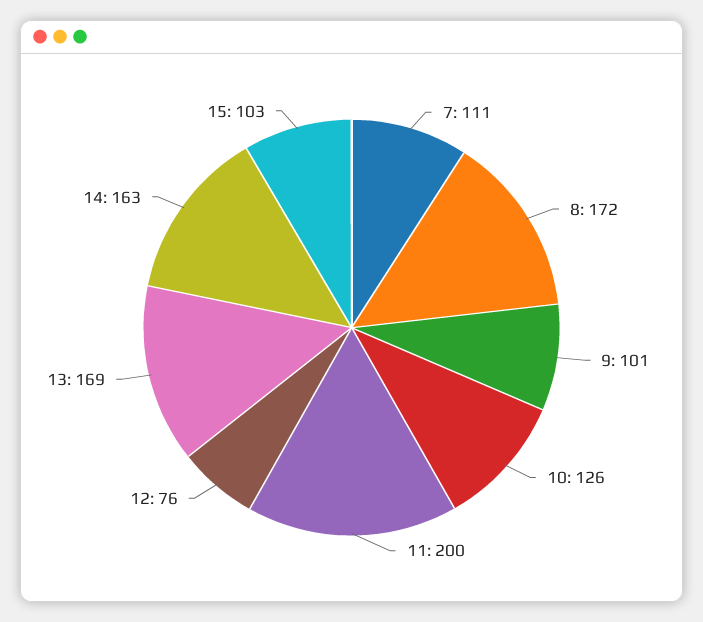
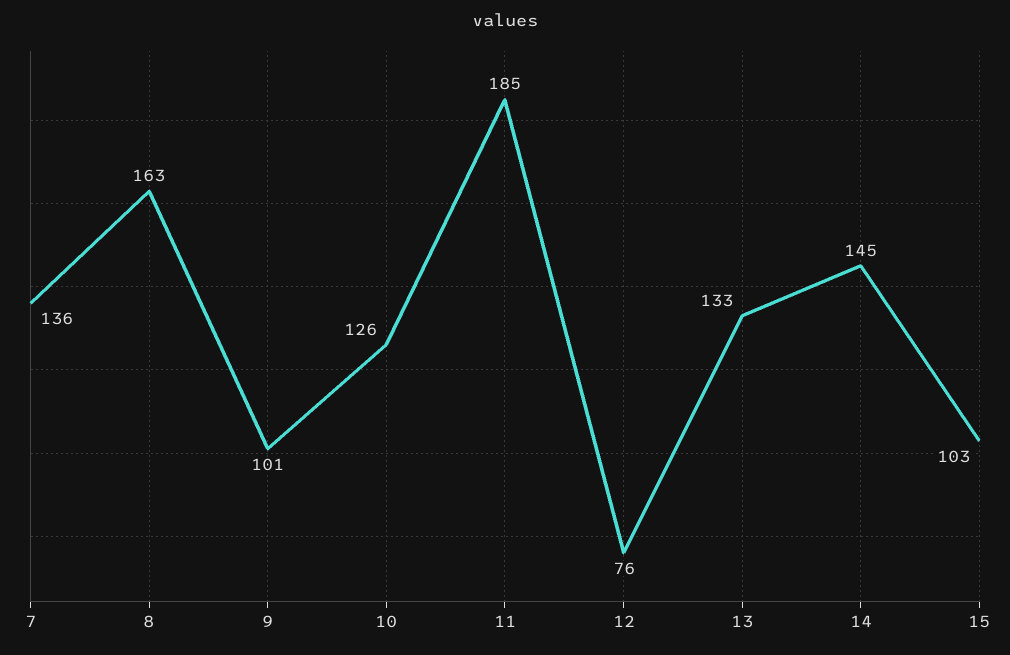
  {
-   "7": 111,
+   "7": 136,
-   "8": 172,
+   "8": 163,
    "9": 101,
    "10": 126,
-   "11": 200,
+   "11": 185,
    "12": 76,
-   "13": 169,
+   "13": 133,
-   "14": 163,
+   "14": 145,
    "15": 103
  }

